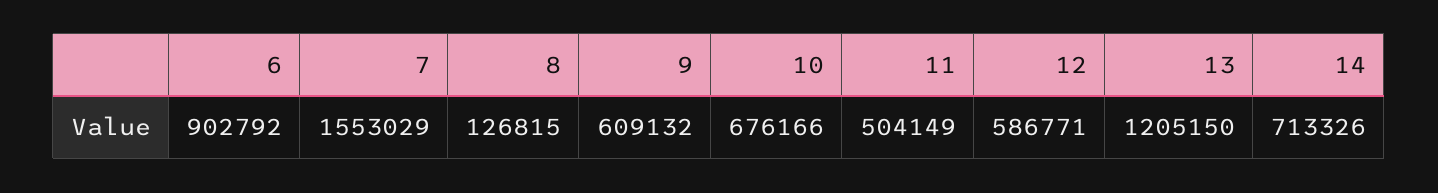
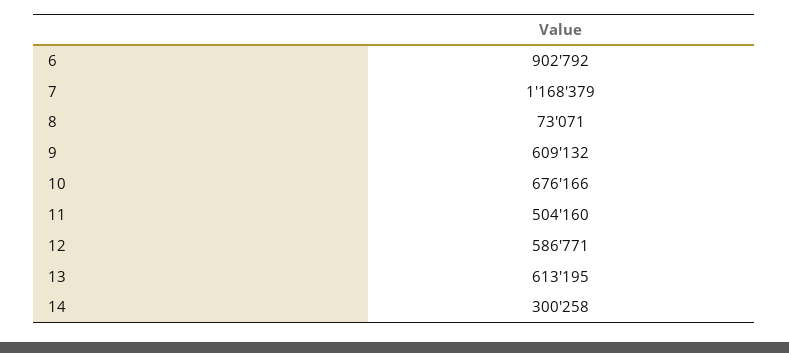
  {
    "6": 902792,
-   "7": 1553029,
+   "7": 1168379,
-   "8": 126815,
+   "8": 73071,
    "9": 609132,
    "10": 676166,
-   "11": 504149,
+   "11": 504160,
    "12": 586771,
-   "13": 1205150,
+   "13": 613195,
-   "14": 713326
+   "14": 300258
  }

